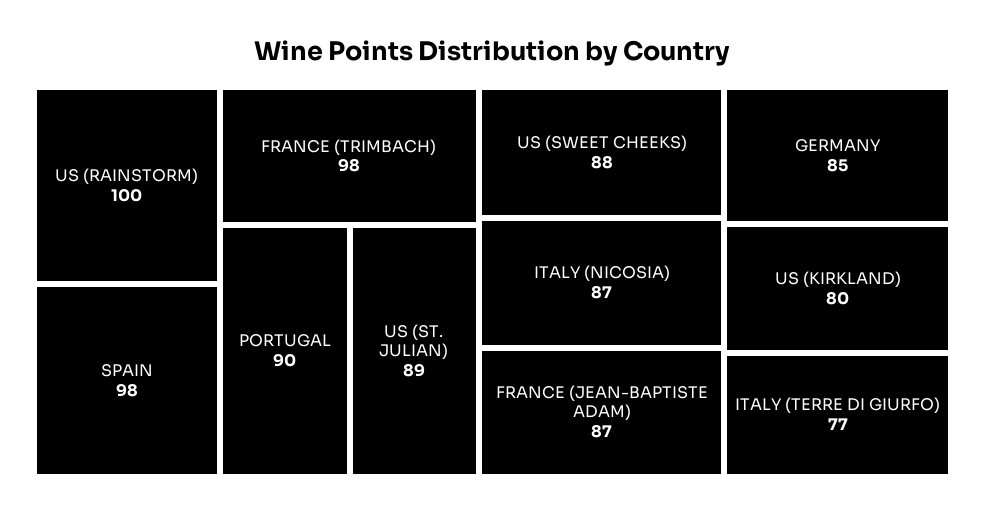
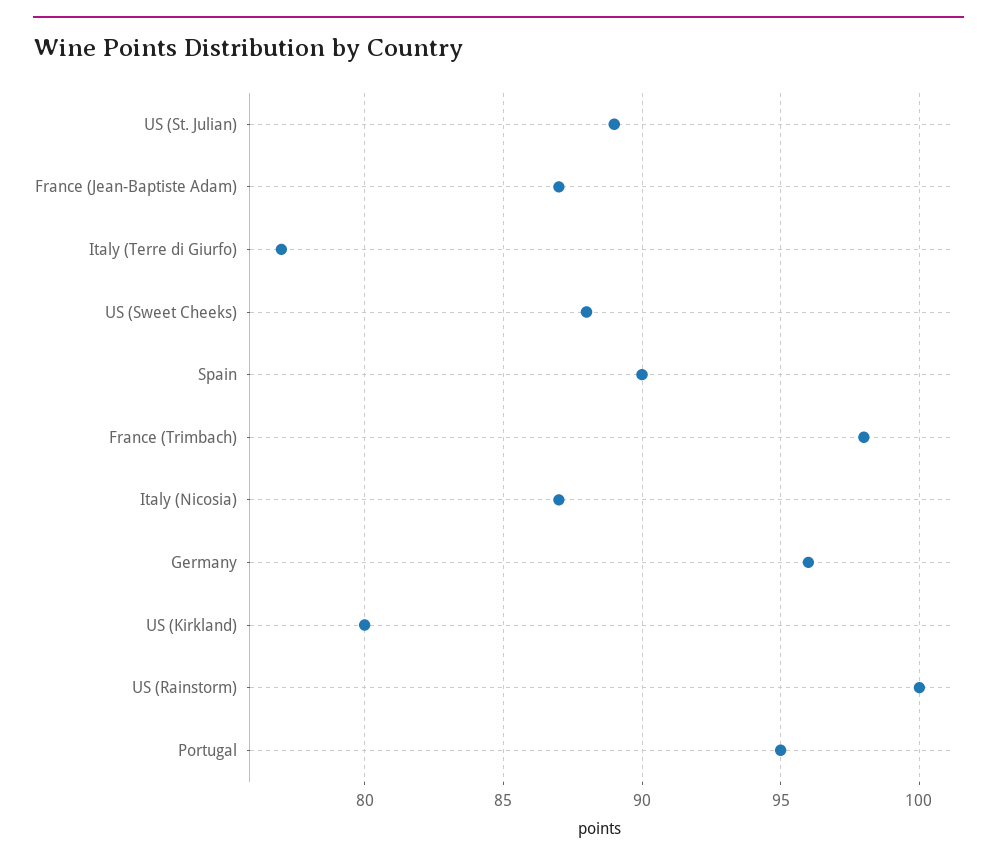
  {
    "US (RAINSTORM)": 100,
-   "SPAIN": 98,
+   "SPAIN": 90,
    "FRANCE (TRIMBACH)": 98,
-   "PORTUGAL": 90,
+   "PORTUGAL": 95,
    "US (ST. JULIAN)": 89,
    "US (SWEET CHEEKS)": 88,
    "ITALY (NICOSIA)": 87,
    "FRANCE (JEAN-BAPTISTE ADAM)": 87,
-   "GERMANY": 85,
+   "GERMANY": 96,
    "US (KIRKLAND)": 80,
    "ITALY (TERRE DI GIURFO)": 77
  }

